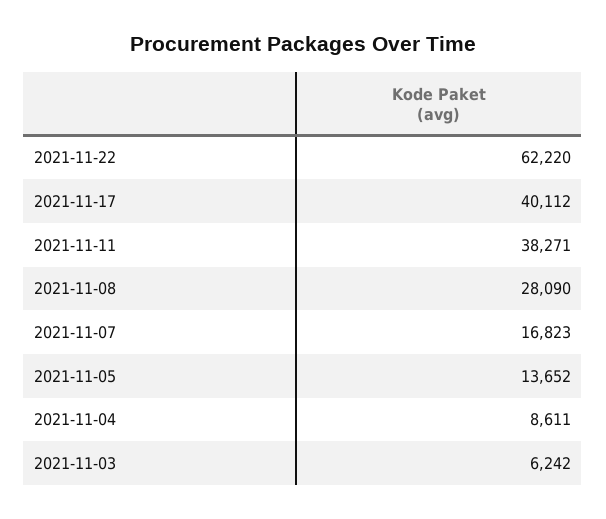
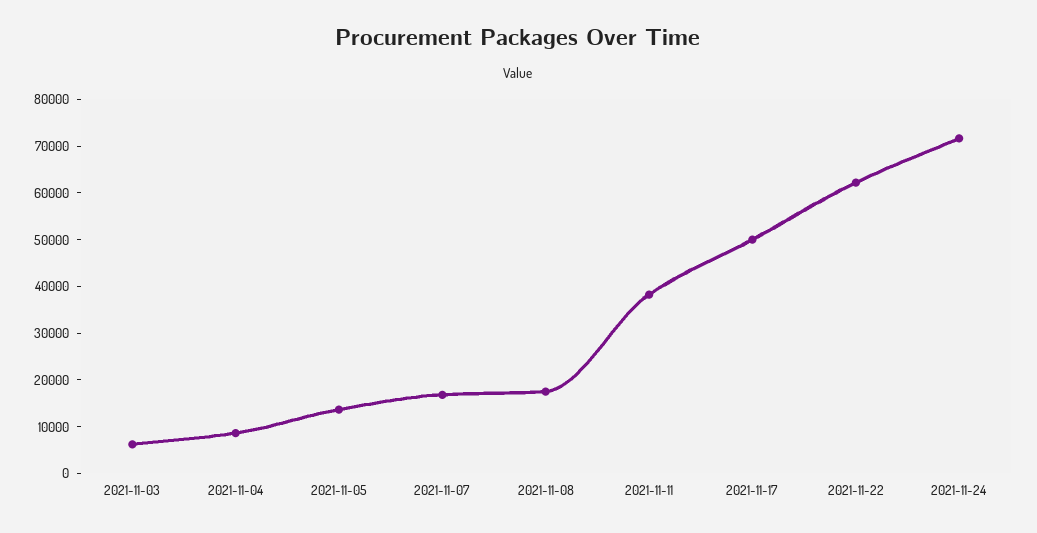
  {
    "2021-11-22": 62220,
-   "2021-11-17": 40112,
+   "2021-11-17": 50000,
    "2021-11-11": 38271,
-   "2021-11-08": 28090,
+   "2021-11-08": 18000,
    "2021-11-07": 16823,
    "2021-11-05": 13652,
    "2021-11-04": 8611,
-   "2021-11-03": 6242
+   "2021-11-03": 6242,
+   "2021-11-24": 72000
  }

